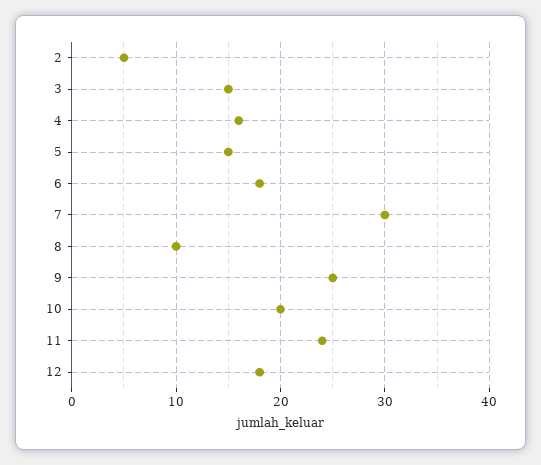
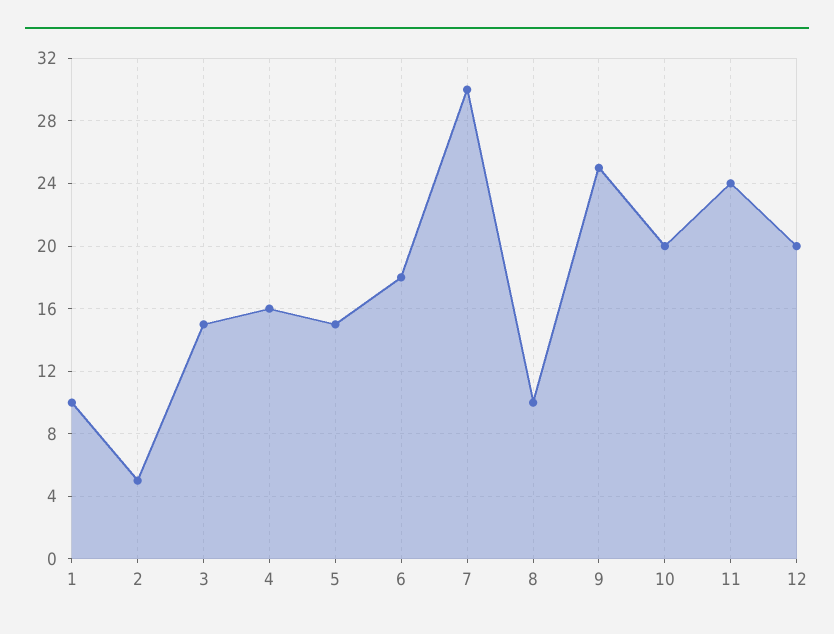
  {
    "2": 5,
    "3": 15,
    "4": 16,
    "5": 15,
    "6": 18,
    "7": 30,
    "8": 10,
    "9": 25,
    "10": 20,
    "11": 24,
-   "12": 18
+   "12": 20,
+   "1": 10
  }

